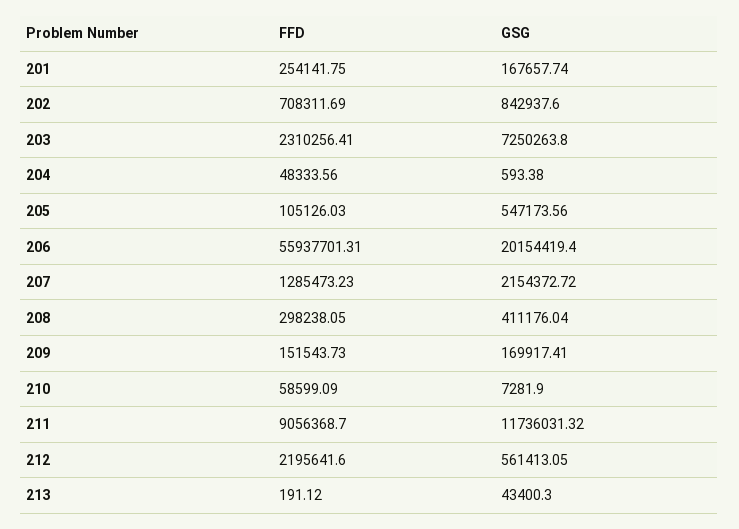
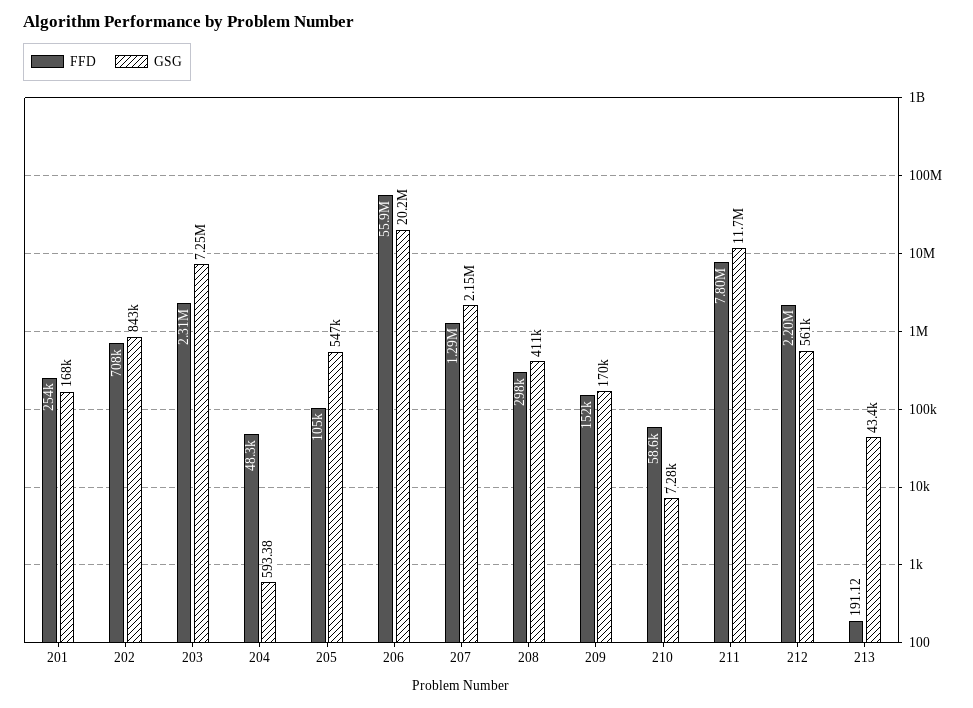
  {
    "FFD": {
      "201": 254141.75,
      "202": 708311.69,
      "203": 2310256.41,
      "204": 48333.56,
      "205": 105126.03,
      "206": 55937701.31,
      "207": 1285473.23,
      "208": 298238.05,
      "209": 151543.73,
      "210": 58599.09,
-     "211": 9056368.7,
+     "211": 7800000,
      "212": 2195641.6,
      "213": 191.12
    },
    "GSG": {
      "201": 167657.74,
      "202": 842937.6,
      "203": 7250263.8,
      "204": 593.38,
      "205": 547173.56,
      "206": 20154419.4,
      "207": 2154372.72,
      "208": 411176.04,
      "209": 169917.41,
      "210": 7281.9,
      "211": 11736031.32,
      "212": 561413.05,
      "213": 43400.3
    }
  }

